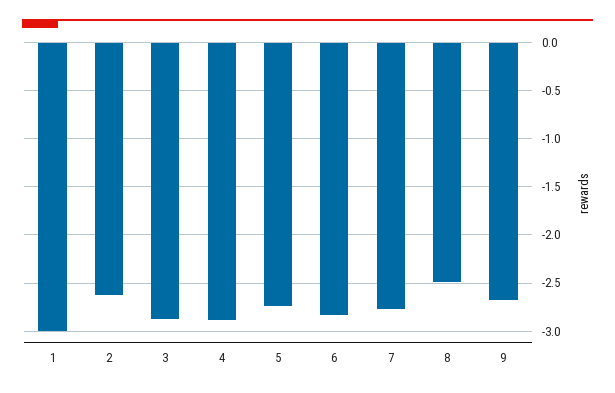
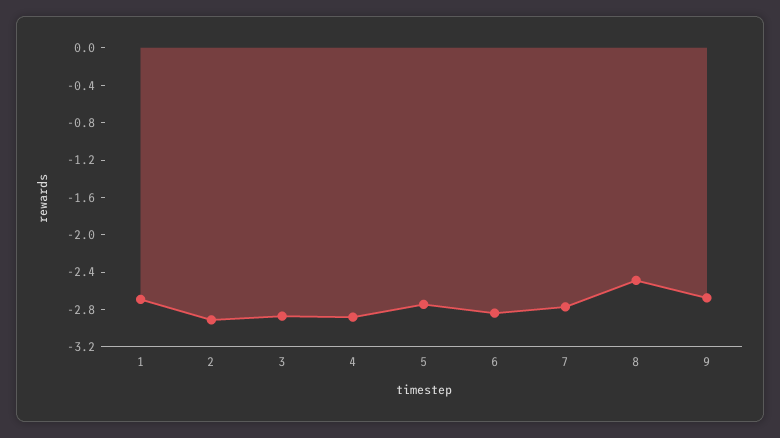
  {
-   "1": -3,
+   "1": -2.7,
-   "2": -2.6,
+   "2": -2.9,
    "3": -2.9,
    "4": -2.9,
    "5": -2.7,
    "6": -2.8,
    "7": -2.8,
    "8": -2.5,
    "9": -2.7
  }

